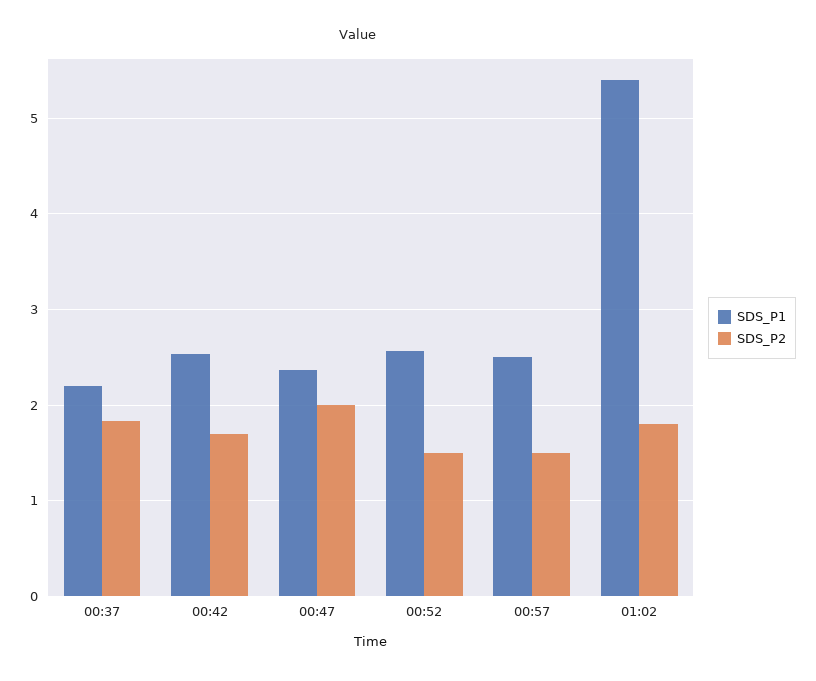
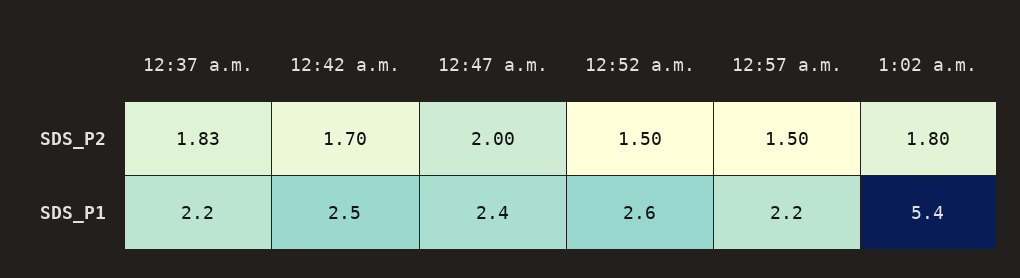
  {
    "SDS_P1": {
      "00:37": 2.2,
      "00:42": 2.5,
      "00:47": 2.4,
      "00:52": 2.6,
-     "00:57": 2.5,
+     "00:57": 2.2,
      "01:02": 5.4
    },
    "SDS_P2": {
      "00:37": 1.83,
      "00:42": 1.7,
      "00:47": 2,
      "00:52": 1.5,
      "00:57": 1.5,
      "01:02": 1.8
    }
  }

